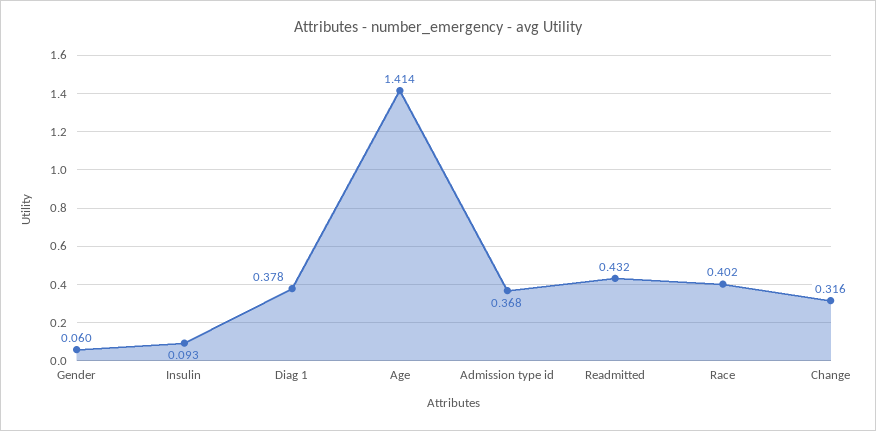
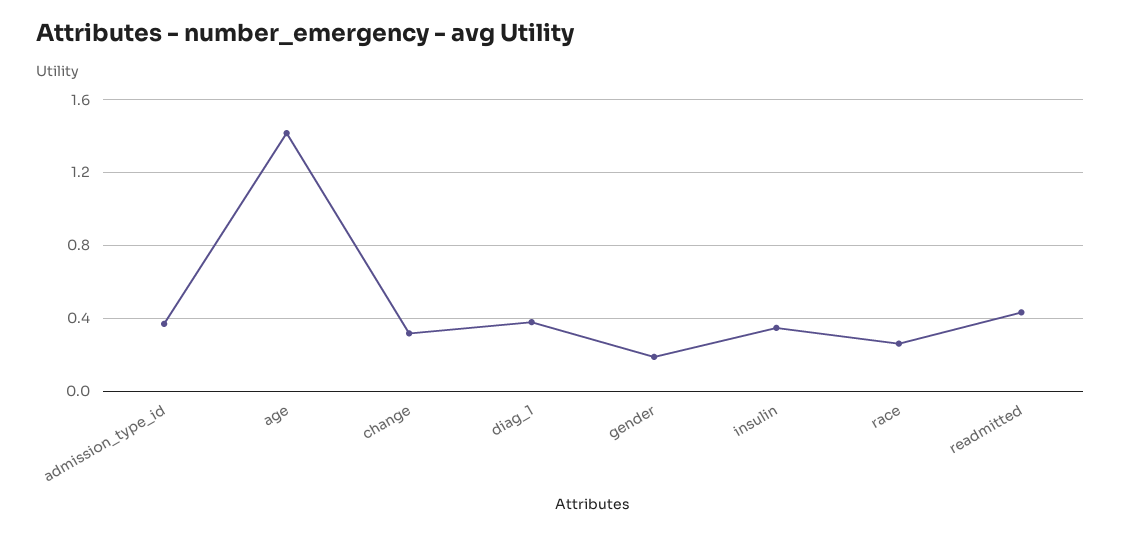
  {
-   "Gender": 0.06,
+   "Gender": 0.2,
-   "Insulin": 0.093,
+   "Insulin": 0.35,
    "Diag 1": 0.378,
    "Age": 1.414,
    "Admission type id": 0.368,
    "Readmitted": 0.432,
-   "Race": 0.402,
+   "Race": 0.25,
    "Change": 0.316
  }

